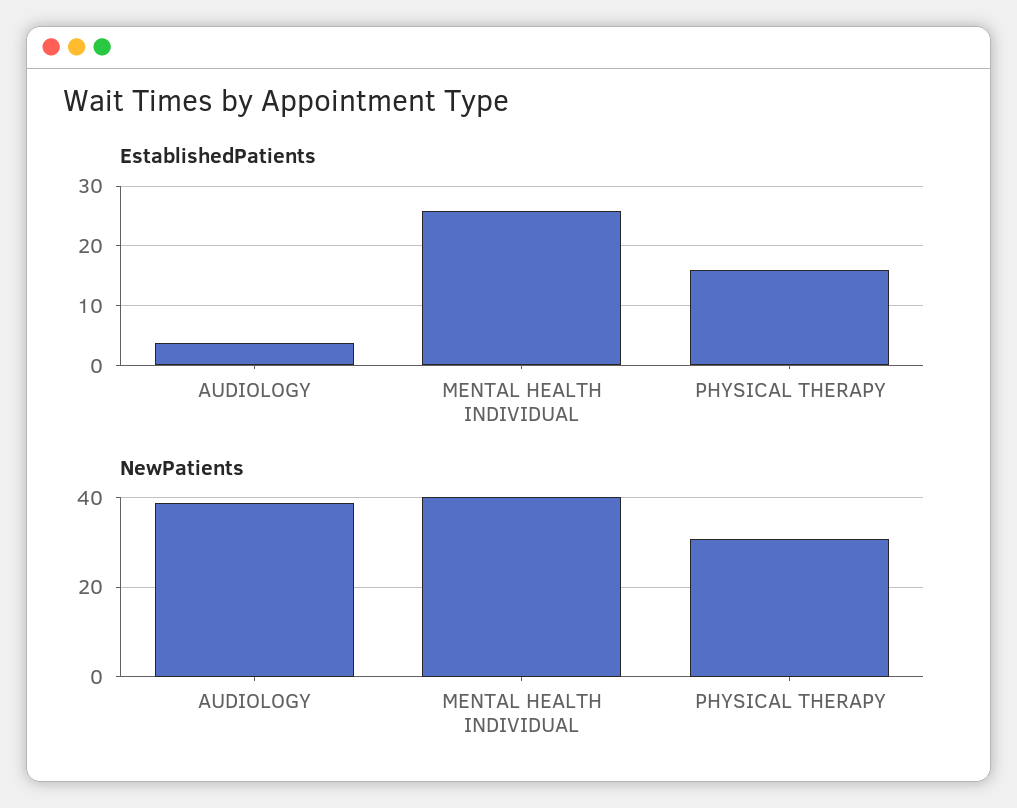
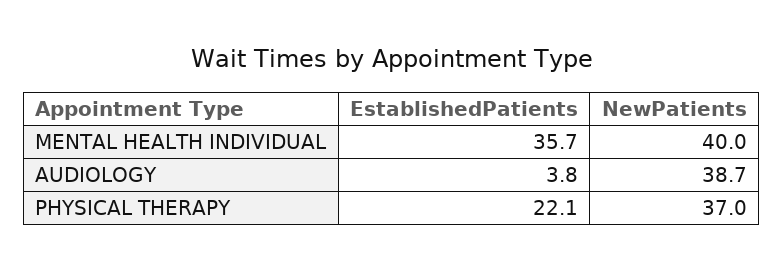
  {
    "EstablishedPatients": {
      "AUDIOLOGY": 3.8,
-     "MENTAL HEALTH INDIVIDUAL": 26,
+     "MENTAL HEALTH INDIVIDUAL": 35.7,
-     "PHYSICAL THERAPY": 16
+     "PHYSICAL THERAPY": 22.1
    },
    "NewPatients": {
      "AUDIOLOGY": 38.7,
      "MENTAL HEALTH INDIVIDUAL": 40,
-     "PHYSICAL THERAPY": 30
+     "PHYSICAL THERAPY": 37
    }
  }

